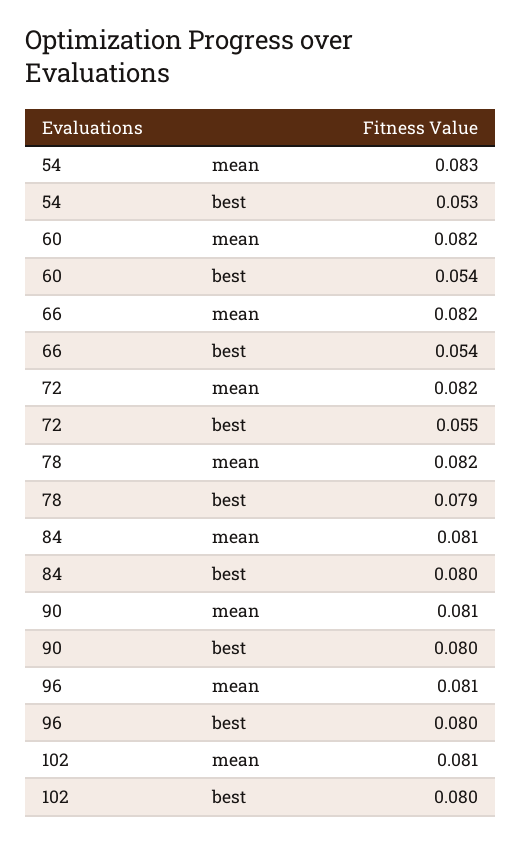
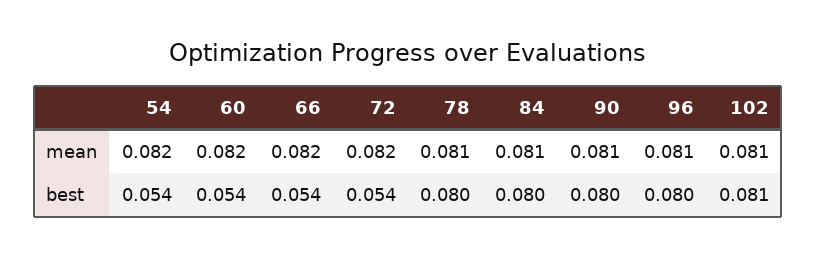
  {
    "54": {
-     "mean": 0.083,
+     "mean": 0.082,
-     "best": 0.053
+     "best": 0.054
    },
    "60": {
      "mean": 0.082,
      "best": 0.054
    },
    "66": {
      "mean": 0.082,
      "best": 0.054
    },
    "72": {
      "mean": 0.082,
-     "best": 0.055
+     "best": 0.054
    },
    "78": {
-     "mean": 0.082,
+     "mean": 0.081,
-     "best": 0.079
+     "best": 0.08
    },
    "84": {
      "mean": 0.081,
      "best": 0.08
    },
    "90": {
      "mean": 0.081,
      "best": 0.08
    },
    "96": {
      "mean": 0.081,
      "best": 0.08
    },
    "102": {
      "mean": 0.081,
-     "best": 0.08
+     "best": 0.081
    }
  }

